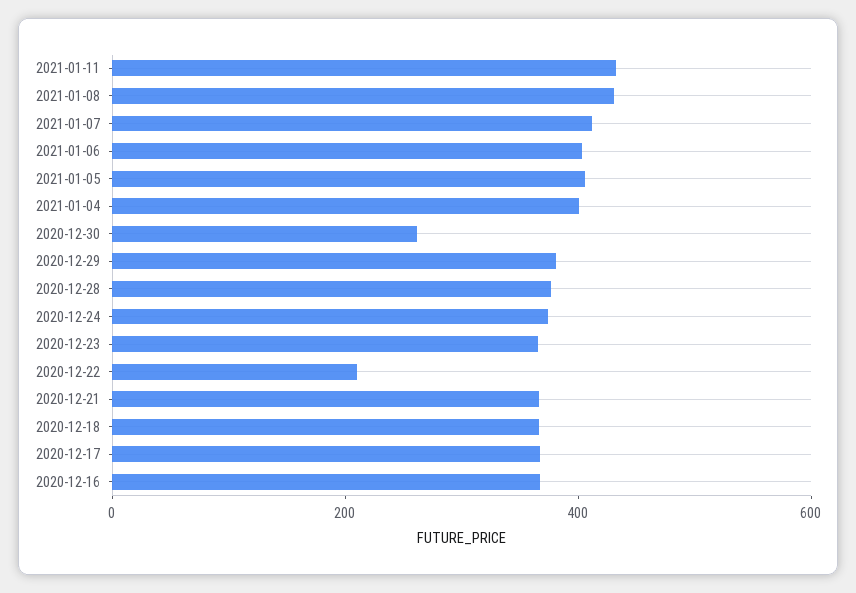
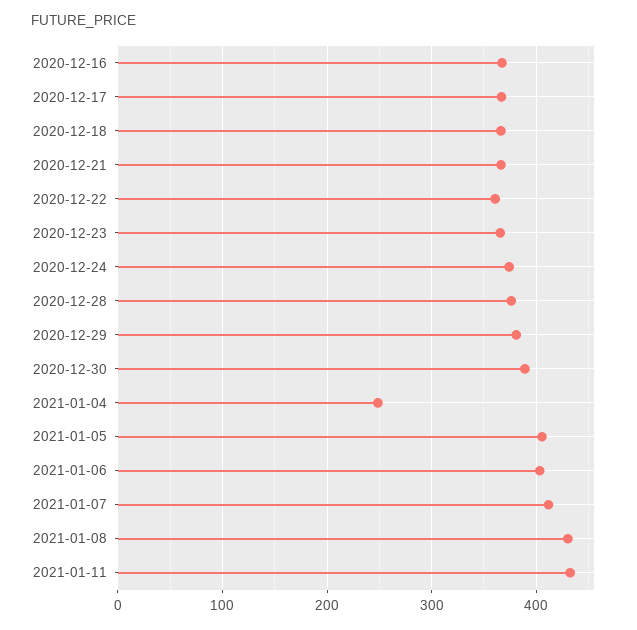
  {
    "2021-01-11": 430,
    "2021-01-08": 430,
    "2021-01-07": 410,
    "2021-01-06": 400,
    "2021-01-05": 410,
-   "2021-01-04": 400,
+   "2021-01-04": 250,
-   "2020-12-30": 250,
+   "2020-12-30": 390,
    "2020-12-29": 380,
    "2020-12-28": 380,
    "2020-12-24": 370,
    "2020-12-23": 370,
-   "2020-12-22": 200,
+   "2020-12-22": 360,
    "2020-12-21": 370,
    "2020-12-18": 370,
    "2020-12-17": 370,
    "2020-12-16": 370
  }

